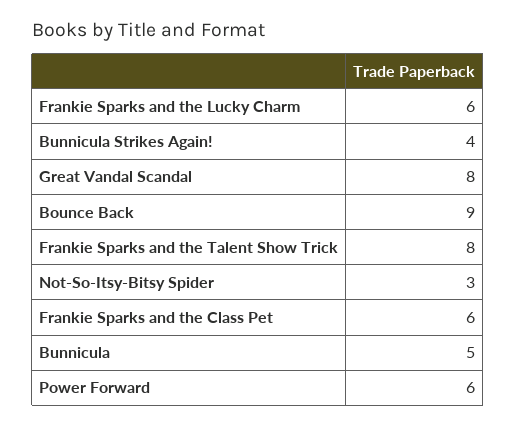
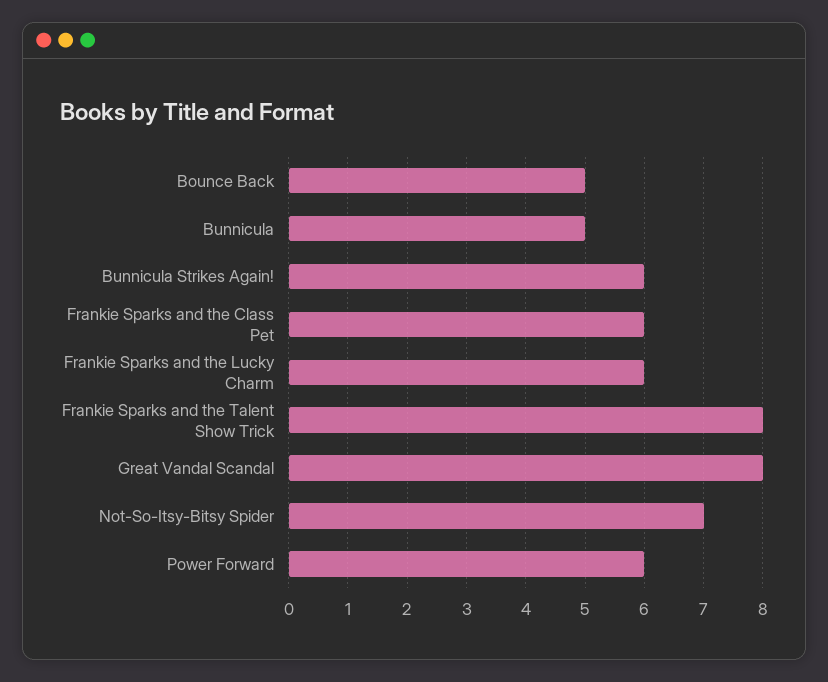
  {
    "Frankie Sparks and the Lucky Charm": 6,
-   "Bunnicula Strikes Again!": 4,
+   "Bunnicula Strikes Again!": 6,
    "Great Vandal Scandal": 8,
-   "Bounce Back": 9,
+   "Bounce Back": 5,
    "Frankie Sparks and the Talent Show Trick": 8,
-   "Not-So-Itsy-Bitsy Spider": 3,
+   "Not-So-Itsy-Bitsy Spider": 7,
    "Frankie Sparks and the Class Pet": 6,
    "Bunnicula": 5,
    "Power Forward": 6
  }

